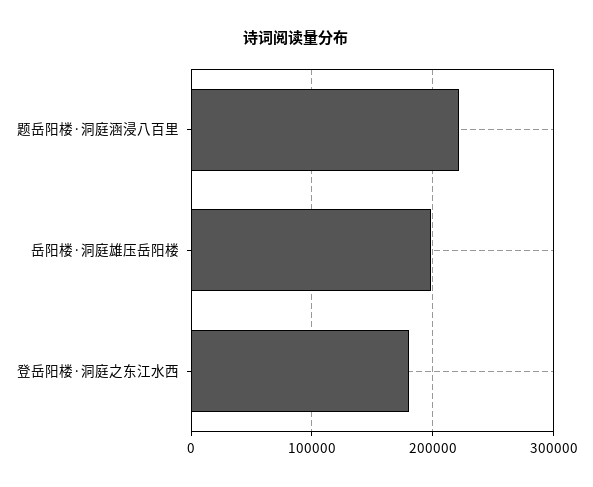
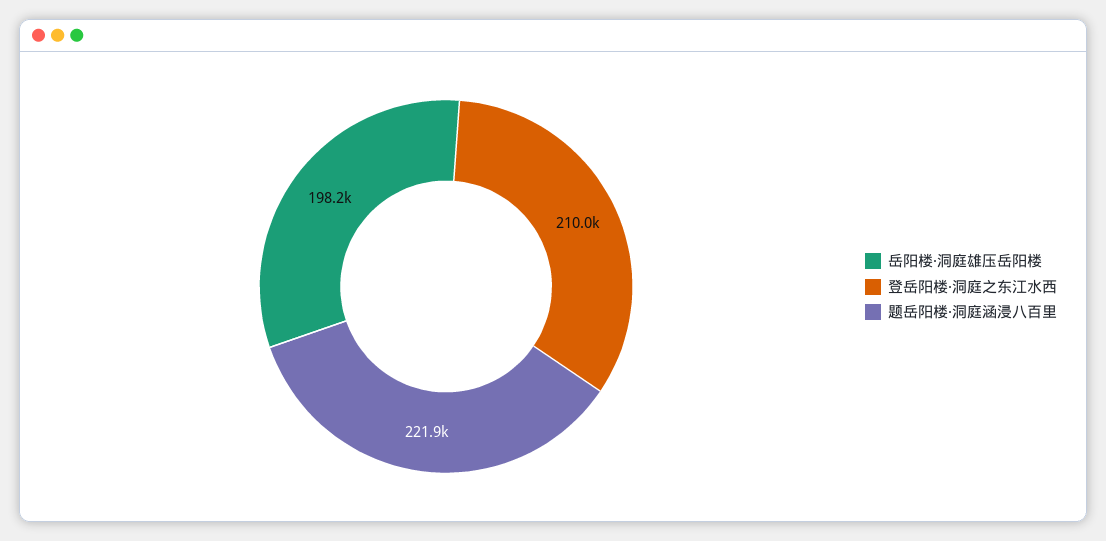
  {
    "题岳阳楼·洞庭涵浸八百里": 221900,
    "岳阳楼·洞庭雄压岳阳楼": 198200,
-   "登岳阳楼·洞庭之东江水西": 180000
+   "登岳阳楼·洞庭之东江水西": 210000
  }

